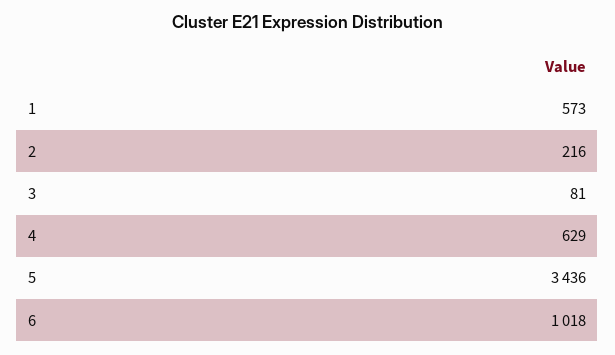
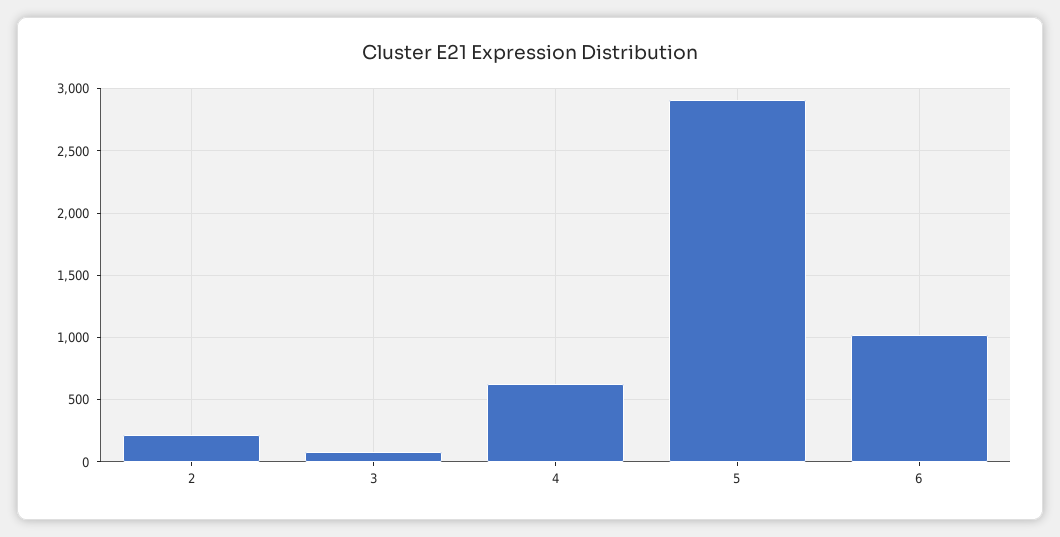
  {
-   "1": 573,
    "2": 216,
    "3": 81,
    "4": 629,
-   "5": 3436,
+   "5": 2900,
    "6": 1018
  }

